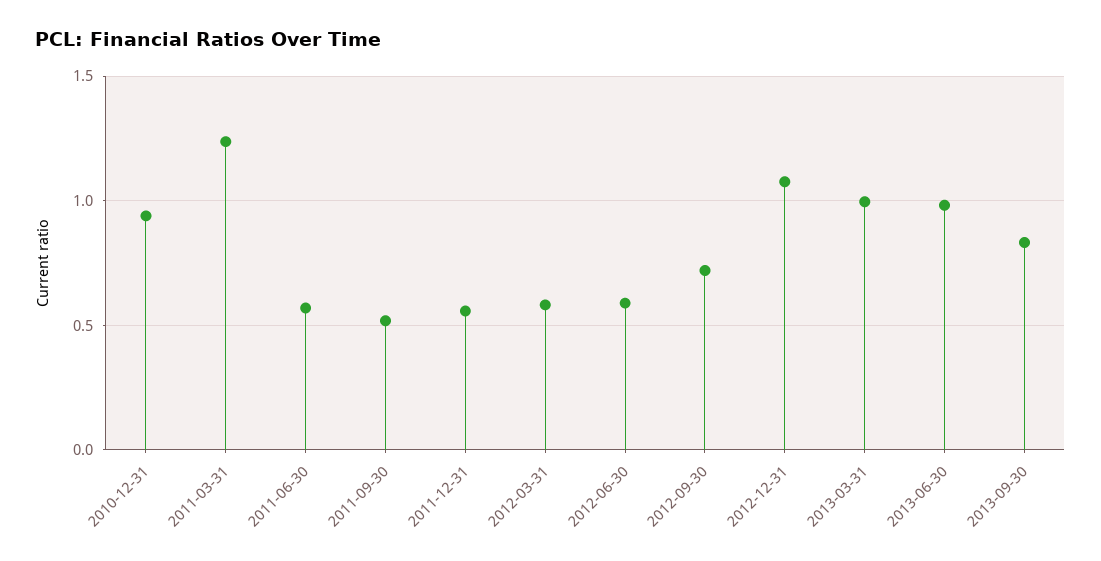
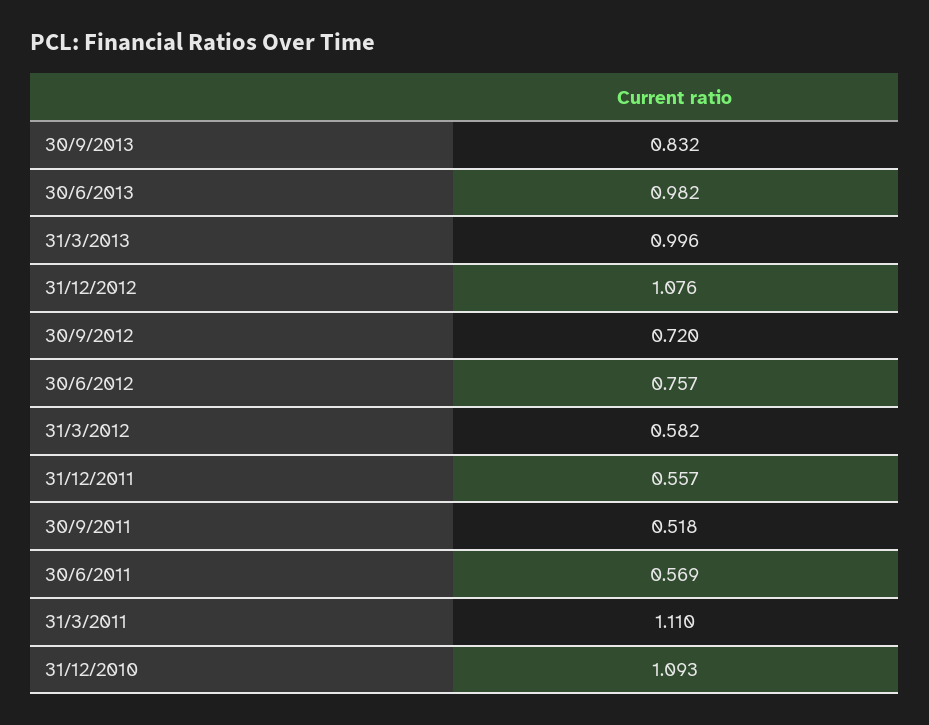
  {
-   "2010-12-31": 0.95,
+   "2010-12-31": 1.093,
-   "2011-03-31": 1.25,
+   "2011-03-31": 1.11,
    "2011-06-30": 0.569,
    "2011-09-30": 0.518,
    "2011-12-31": 0.557,
    "2012-03-31": 0.582,
-   "2012-06-30": 0.6,
+   "2012-06-30": 0.757,
    "2012-09-30": 0.72,
    "2012-12-31": 1.076,
    "2013-03-31": 0.996,
    "2013-06-30": 0.982,
    "2013-09-30": 0.832
  }

